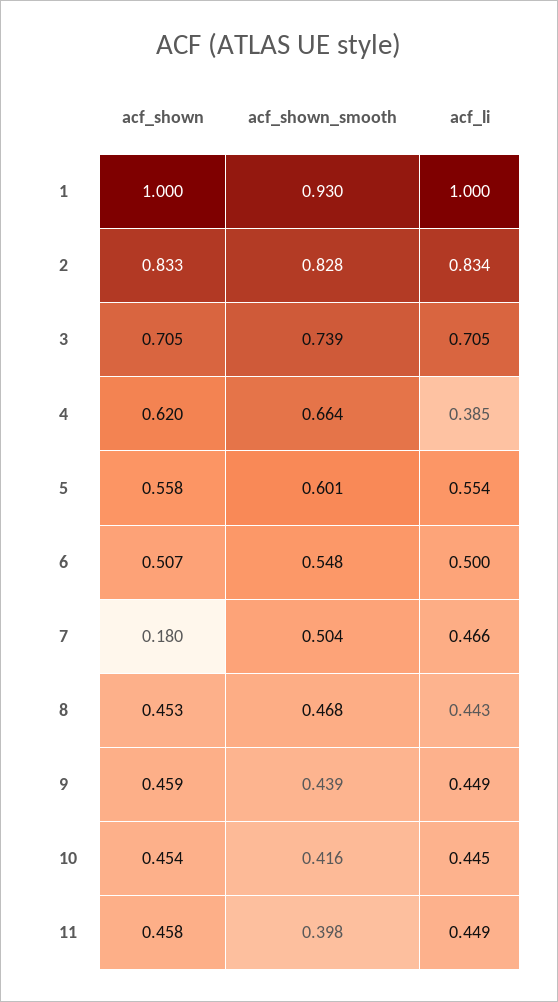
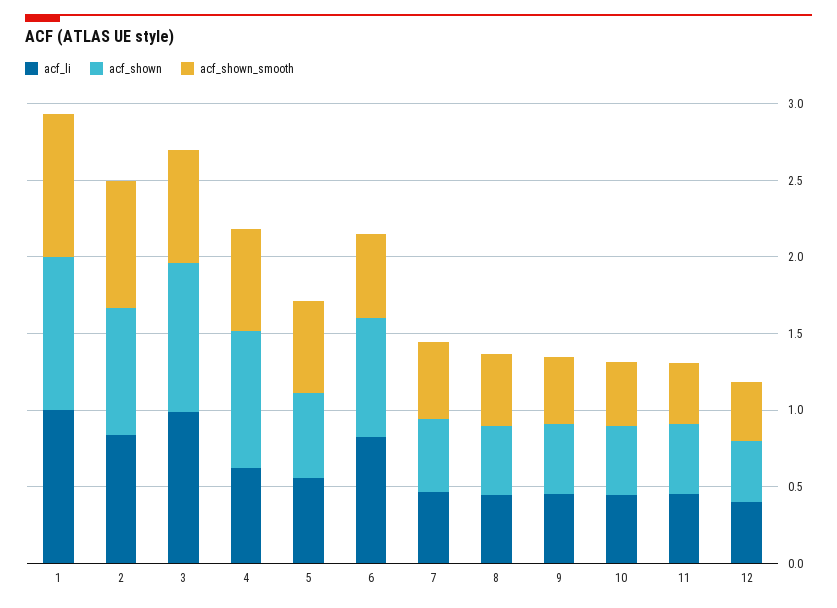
  {
    "acf_shown": {
      "1": 1,
      "2": 0.833,
-     "3": 0.705,
+     "3": 1,
-     "4": 0.62,
+     "4": 0.9,
      "5": 0.558,
-     "6": 0.507,
+     "6": 0.8,
-     "7": 0.18,
+     "7": 0.5,
      "8": 0.453,
      "9": 0.459,
      "10": 0.454,
-     "11": 0.458
+     "11": 0.458,
+     "12": 0.4
    },
    "acf_shown_smooth": {
      "1": 0.93,
      "2": 0.828,
      "3": 0.739,
      "4": 0.664,
      "5": 0.601,
      "6": 0.548,
      "7": 0.504,
      "8": 0.468,
      "9": 0.439,
      "10": 0.416,
-     "11": 0.398
+     "11": 0.398,
+     "12": 0.4
    },
    "acf_li": {
      "1": 1,
      "2": 0.834,
-     "3": 0.705,
+     "3": 1,
-     "4": 0.385,
+     "4": 0.6,
      "5": 0.554,
-     "6": 0.5,
+     "6": 0.8,
      "7": 0.466,
      "8": 0.443,
      "9": 0.449,
      "10": 0.445,
-     "11": 0.449
+     "11": 0.449,
+     "12": 0.4
    }
  }

